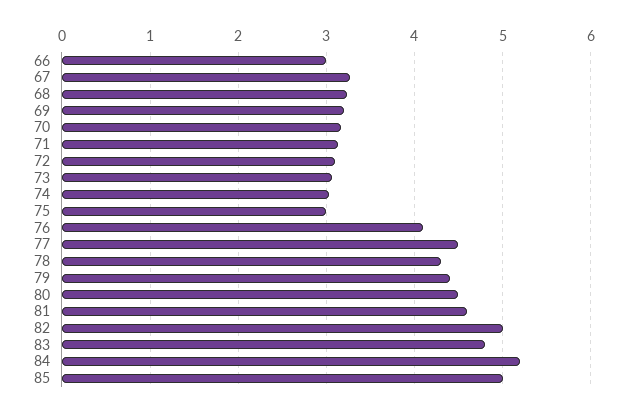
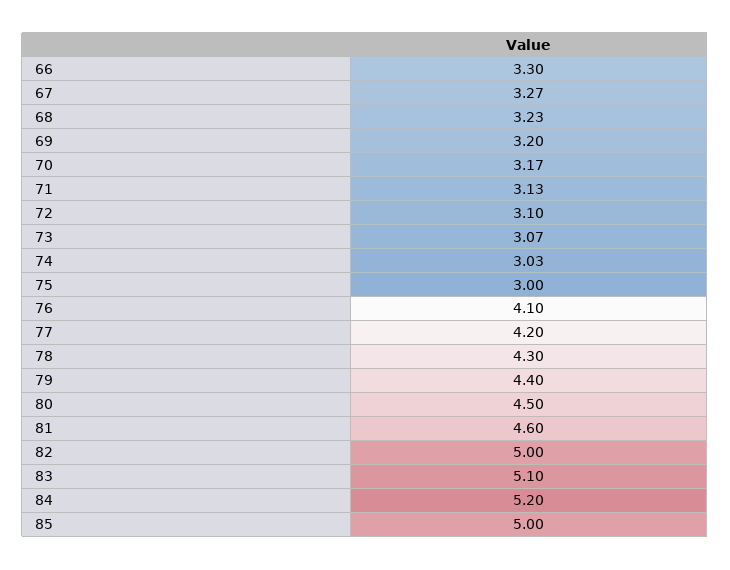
  {
-   "66": 3,
+   "66": 3.3,
    "67": 3.27,
    "68": 3.23,
    "69": 3.2,
    "70": 3.17,
    "71": 3.13,
    "72": 3.1,
    "73": 3.07,
    "74": 3.03,
    "75": 3,
    "76": 4.1,
-   "77": 4.5,
+   "77": 4.2,
    "78": 4.3,
    "79": 4.4,
    "80": 4.5,
    "81": 4.6,
    "82": 5,
-   "83": 4.8,
+   "83": 5.1,
    "84": 5.2,
    "85": 5
  }

